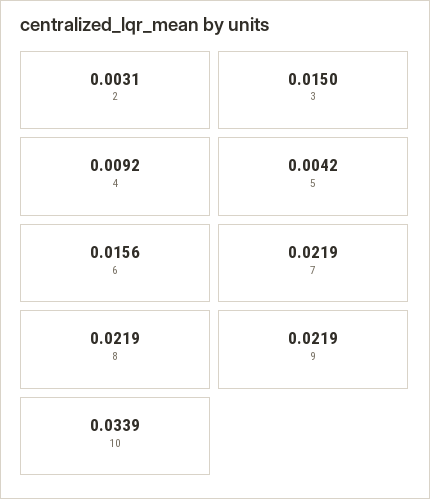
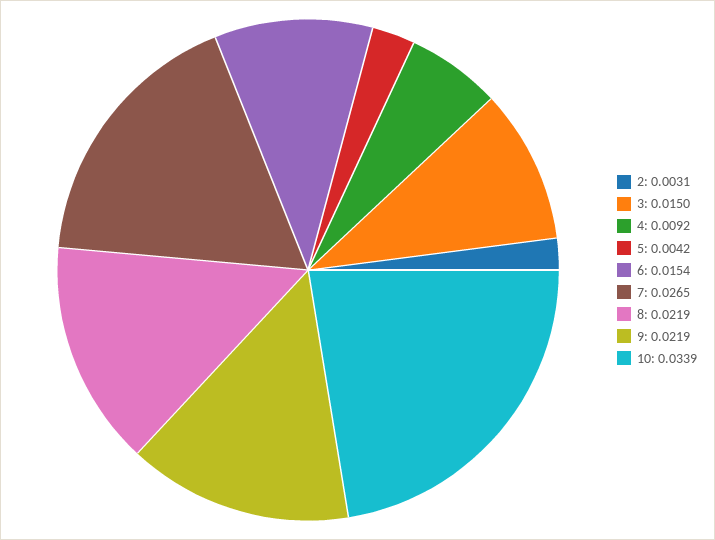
  {
    "2": 0.0031,
    "3": 0.015,
    "4": 0.0092,
    "5": 0.0042,
-   "6": 0.0156,
+   "6": 0.0154,
-   "7": 0.0219,
+   "7": 0.0265,
    "8": 0.0219,
    "9": 0.0219,
    "10": 0.0339
  }

